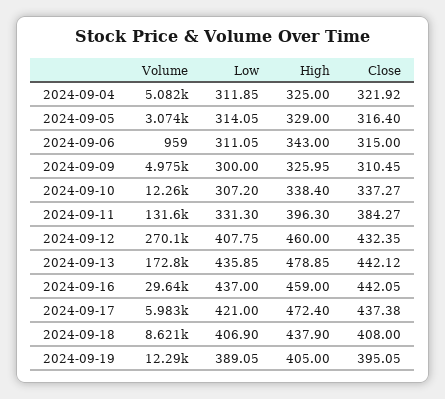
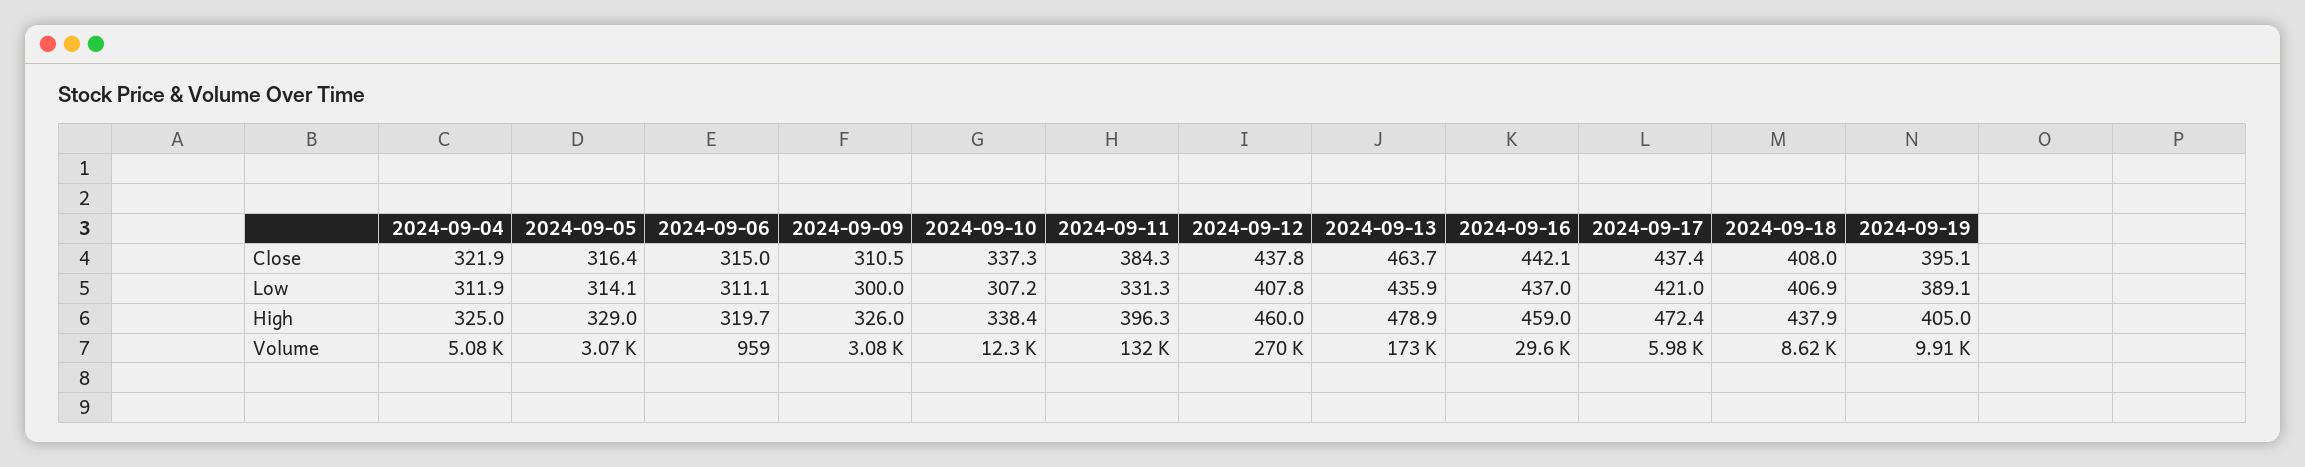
  {
    "Volume": {
      "2024-09-04": 5082,
      "2024-09-05": 3074,
      "2024-09-06": 959,
-     "2024-09-09": 4975,
+     "2024-09-09": 3080,
      "2024-09-10": 12260,
      "2024-09-11": 131600,
      "2024-09-12": 270100,
      "2024-09-13": 172800,
      "2024-09-16": 29640,
      "2024-09-17": 5983,
      "2024-09-18": 8621,
-     "2024-09-19": 12290
+     "2024-09-19": 9910
    },
    "Low": {
      "2024-09-04": 311.85,
      "2024-09-05": 314.05,
      "2024-09-06": 311.05,
      "2024-09-09": 300,
      "2024-09-10": 307.2,
      "2024-09-11": 331.3,
      "2024-09-12": 407.75,
      "2024-09-13": 435.85,
      "2024-09-16": 437,
      "2024-09-17": 421,
      "2024-09-18": 406.9,
      "2024-09-19": 389.05
    },
    "High": {
      "2024-09-04": 325,
      "2024-09-05": 329,
-     "2024-09-06": 343,
+     "2024-09-06": 319.7,
      "2024-09-09": 325.95,
      "2024-09-10": 338.4,
      "2024-09-11": 396.3,
      "2024-09-12": 460,
      "2024-09-13": 478.85,
      "2024-09-16": 459,
      "2024-09-17": 472.4,
      "2024-09-18": 437.9,
      "2024-09-19": 405
    },
    "Close": {
      "2024-09-04": 321.92,
      "2024-09-05": 316.4,
      "2024-09-06": 315,
      "2024-09-09": 310.45,
      "2024-09-10": 337.27,
      "2024-09-11": 384.27,
-     "2024-09-12": 432.35,
+     "2024-09-12": 437.8,
-     "2024-09-13": 442.12,
+     "2024-09-13": 463.7,
      "2024-09-16": 442.05,
      "2024-09-17": 437.38,
      "2024-09-18": 408,
      "2024-09-19": 395.05
    }
  }

